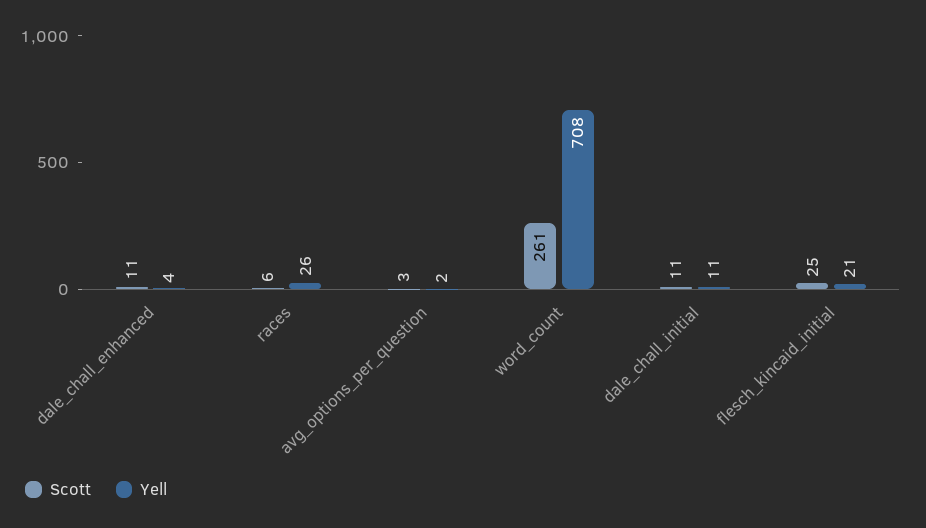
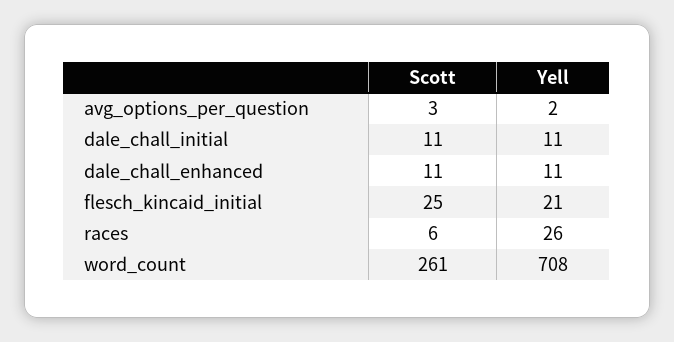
  {
    "Scott": {
      "dale_chall_enhanced": 11,
      "races": 6,
      "avg_options_per_question": 3,
      "word_count": 261,
      "dale_chall_initial": 11,
      "flesch_kincaid_initial": 25
    },
    "Yell": {
-     "dale_chall_enhanced": 4,
+     "dale_chall_enhanced": 11,
      "races": 26,
      "avg_options_per_question": 2,
      "word_count": 708,
      "dale_chall_initial": 11,
      "flesch_kincaid_initial": 21
    }
  }

